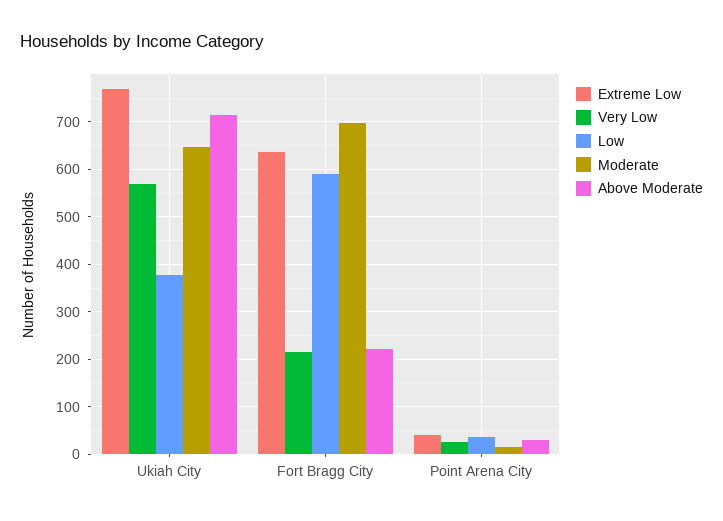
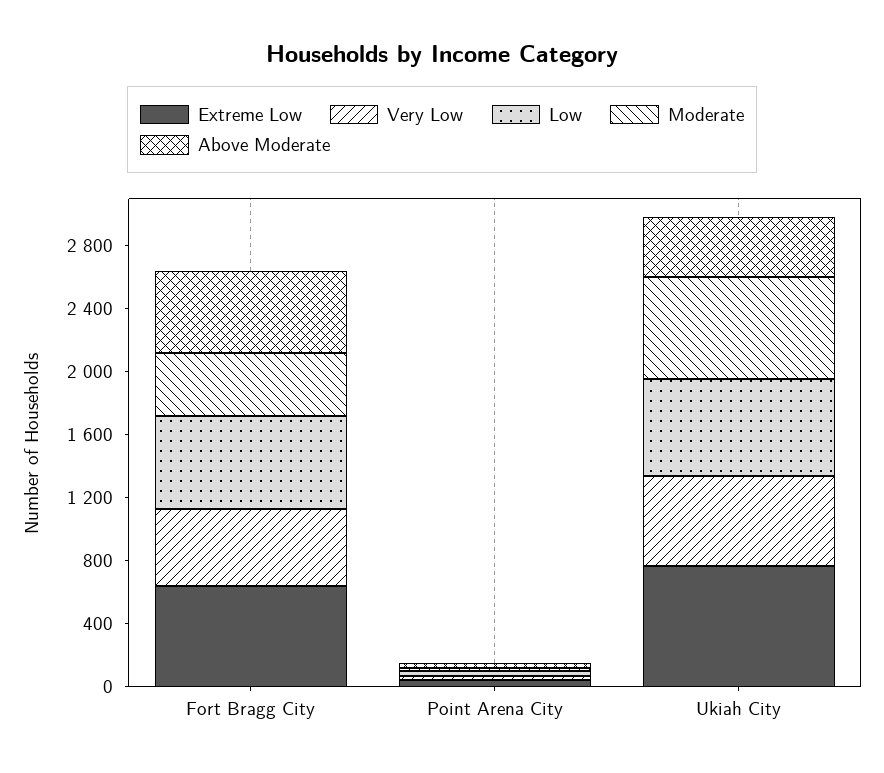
  {
    "Extreme Low": {
      "Ukiah City": 760,
      "Fort Bragg City": 640,
      "Point Arena City": 40
    },
    "Very Low": {
      "Ukiah City": 580,
-     "Fort Bragg City": 220,
+     "Fort Bragg City": 500,
      "Point Arena City": 20
    },
    "Low": {
-     "Ukiah City": 380,
+     "Ukiah City": 600,
      "Fort Bragg City": 580,
      "Point Arena City": 40
    },
    "Moderate": {
      "Ukiah City": 640,
-     "Fort Bragg City": 700,
+     "Fort Bragg City": 400,
      "Point Arena City": 20
    },
    "Above Moderate": {
-     "Ukiah City": 720,
+     "Ukiah City": 400,
-     "Fort Bragg City": 220,
+     "Fort Bragg City": 500,
      "Point Arena City": 40
    }
  }

